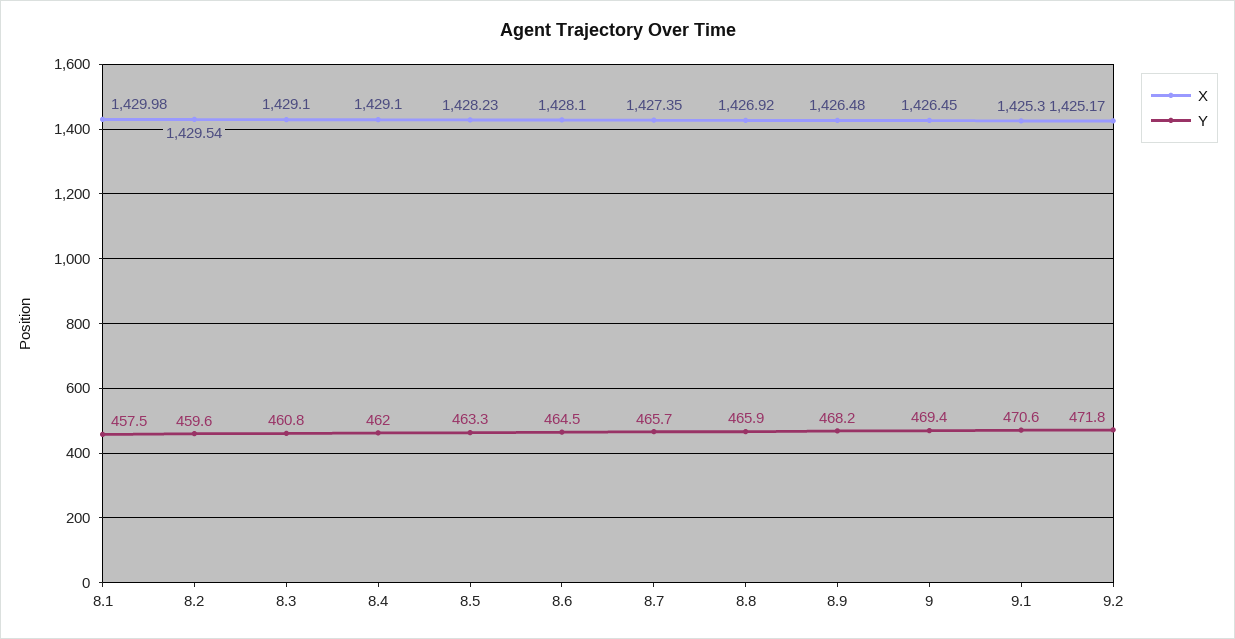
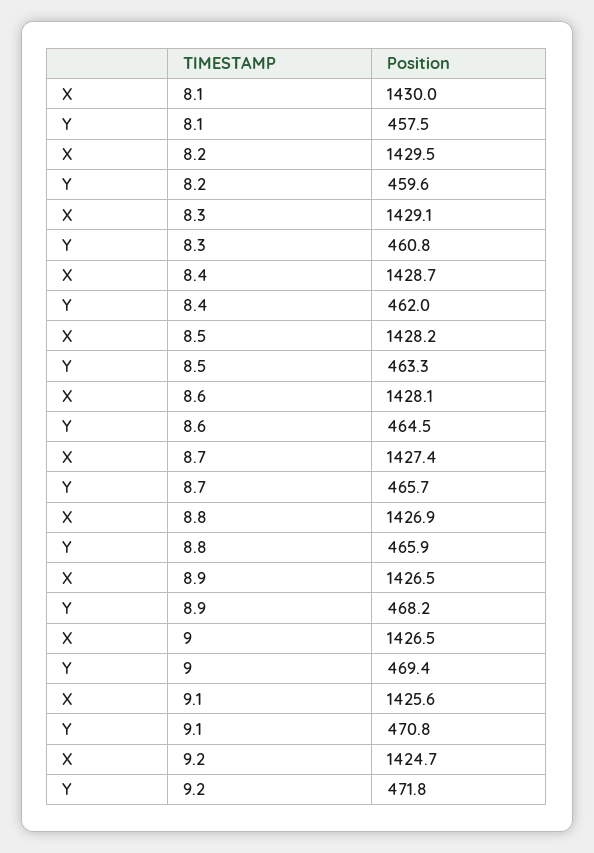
  {
    "X": {
      "8.1": 1429.98,
      "8.2": 1429.54,
      "8.3": 1429.1,
-     "8.4": 1429.1,
+     "8.4": 1428.7,
      "8.5": 1428.23,
      "8.6": 1428.1,
      "8.7": 1427.35,
      "8.8": 1426.92,
      "8.9": 1426.48,
      "9": 1426.45,
-     "9.1": 1425.3,
+     "9.1": 1425.6,
-     "9.2": 1425.17
+     "9.2": 1424.7
    },
    "Y": {
      "8.1": 457.5,
      "8.2": 459.6,
      "8.3": 460.8,
      "8.4": 462,
      "8.5": 463.3,
      "8.6": 464.5,
      "8.7": 465.7,
      "8.8": 465.9,
      "8.9": 468.2,
      "9": 469.4,
-     "9.1": 470.6,
+     "9.1": 470.8,
      "9.2": 471.8
    }
  }

